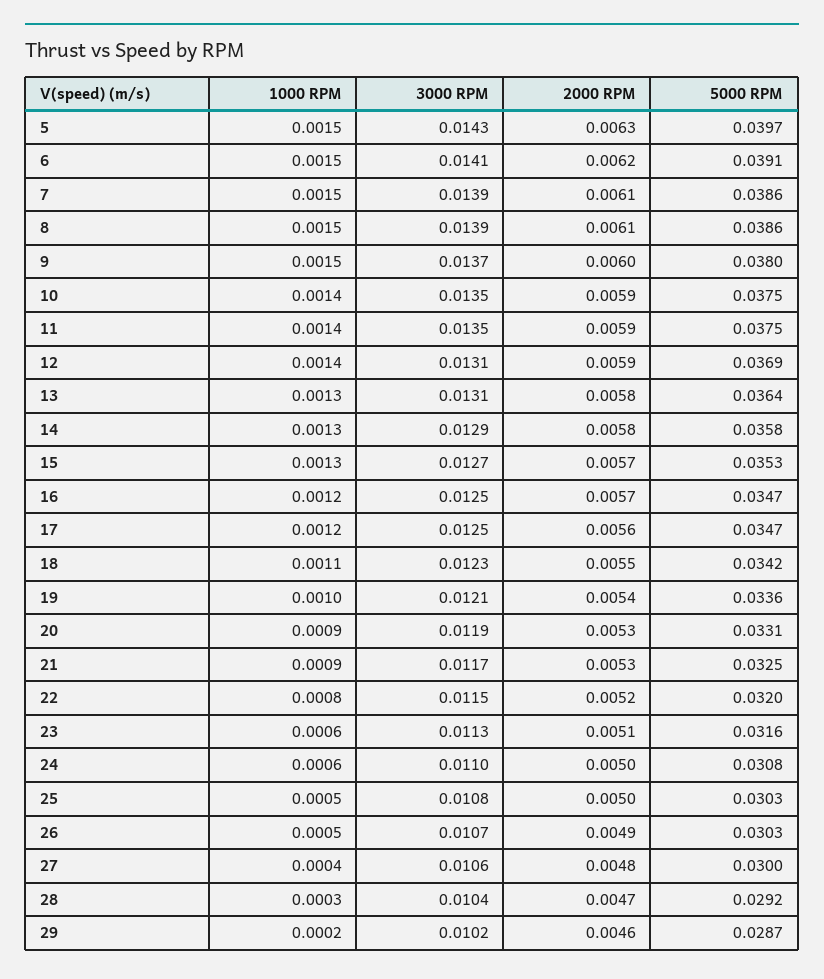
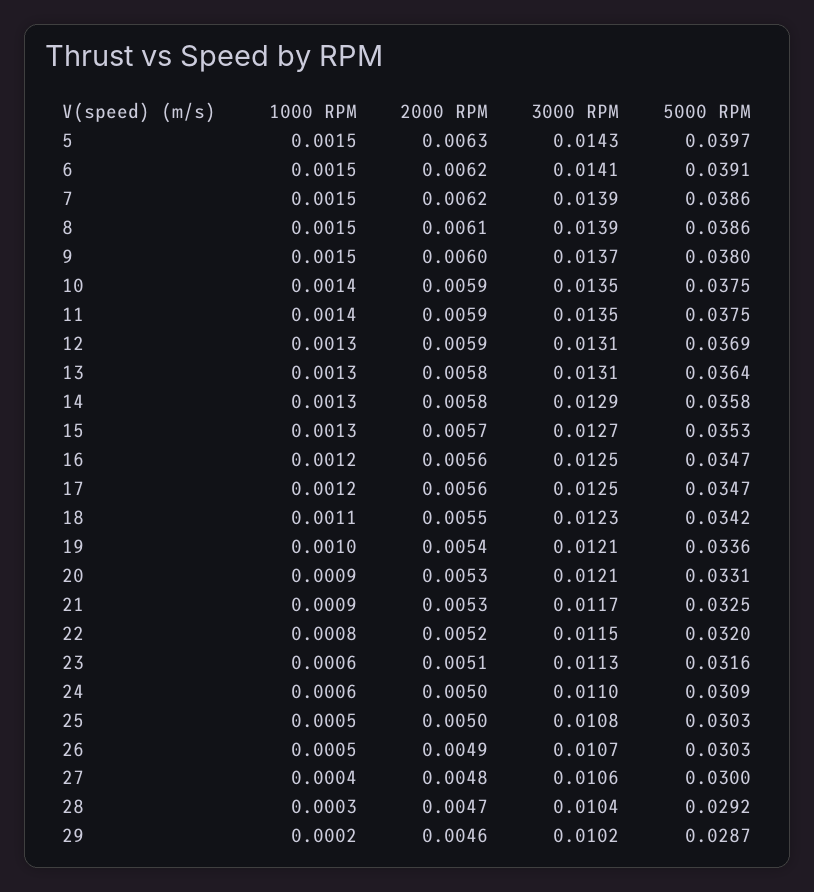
  {
    "1000 RPM": {
      "5": 0.0015,
      "6": 0.0015,
      "7": 0.0015,
      "8": 0.0015,
      "9": 0.0015,
      "10": 0.0014,
      "11": 0.0014,
-     "12": 0.0014,
+     "12": 0.0013,
      "13": 0.0013,
      "14": 0.0013,
      "15": 0.0013,
      "16": 0.0012,
      "17": 0.0012,
      "18": 0.0011,
      "19": 0.001,
      "20": 0.0009,
      "21": 0.0009,
      "22": 0.0008,
      "23": 0.0006,
      "24": 0.0006,
      "25": 0.0005,
      "26": 0.0005,
      "27": 0.0004,
      "28": 0.0003,
      "29": 0.0002
    },
    "3000 RPM": {
      "5": 0.0143,
      "6": 0.0141,
      "7": 0.0139,
      "8": 0.0139,
      "9": 0.0137,
      "10": 0.0135,
      "11": 0.0135,
      "12": 0.0131,
      "13": 0.0131,
      "14": 0.0129,
      "15": 0.0127,
      "16": 0.0125,
      "17": 0.0125,
      "18": 0.0123,
      "19": 0.0121,
-     "20": 0.0119,
+     "20": 0.0121,
      "21": 0.0117,
      "22": 0.0115,
      "23": 0.0113,
      "24": 0.011,
      "25": 0.0108,
      "26": 0.0107,
      "27": 0.0106,
      "28": 0.0104,
      "29": 0.0102
    },
    "2000 RPM": {
      "5": 0.0063,
      "6": 0.0062,
-     "7": 0.0061,
+     "7": 0.0062,
      "8": 0.0061,
      "9": 0.006,
      "10": 0.0059,
      "11": 0.0059,
      "12": 0.0059,
      "13": 0.0058,
      "14": 0.0058,
      "15": 0.0057,
-     "16": 0.0057,
+     "16": 0.0056,
      "17": 0.0056,
      "18": 0.0055,
      "19": 0.0054,
      "20": 0.0053,
      "21": 0.0053,
      "22": 0.0052,
      "23": 0.0051,
      "24": 0.005,
      "25": 0.005,
      "26": 0.0049,
      "27": 0.0048,
      "28": 0.0047,
      "29": 0.0046
    },
    "5000 RPM": {
      "5": 0.0397,
      "6": 0.0391,
      "7": 0.0386,
      "8": 0.0386,
      "9": 0.038,
      "10": 0.0375,
      "11": 0.0375,
      "12": 0.0369,
      "13": 0.0364,
      "14": 0.0358,
      "15": 0.0353,
      "16": 0.0347,
      "17": 0.0347,
      "18": 0.0342,
      "19": 0.0336,
      "20": 0.0331,
      "21": 0.0325,
      "22": 0.032,
      "23": 0.0316,
-     "24": 0.0308,
+     "24": 0.0309,
      "25": 0.0303,
      "26": 0.0303,
      "27": 0.03,
      "28": 0.0292,
      "29": 0.0287
    }
  }

